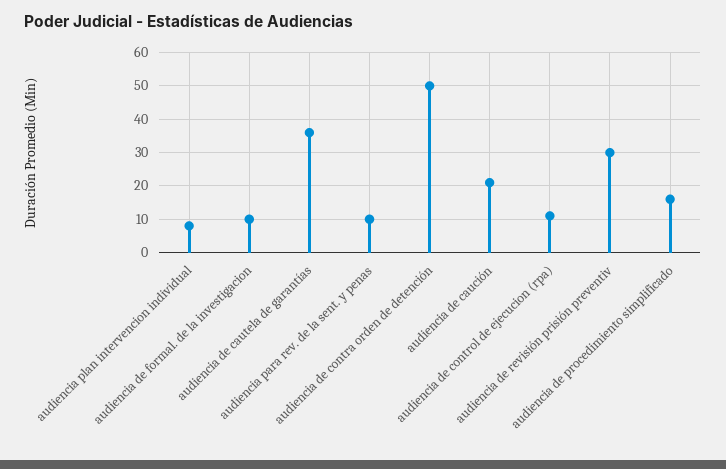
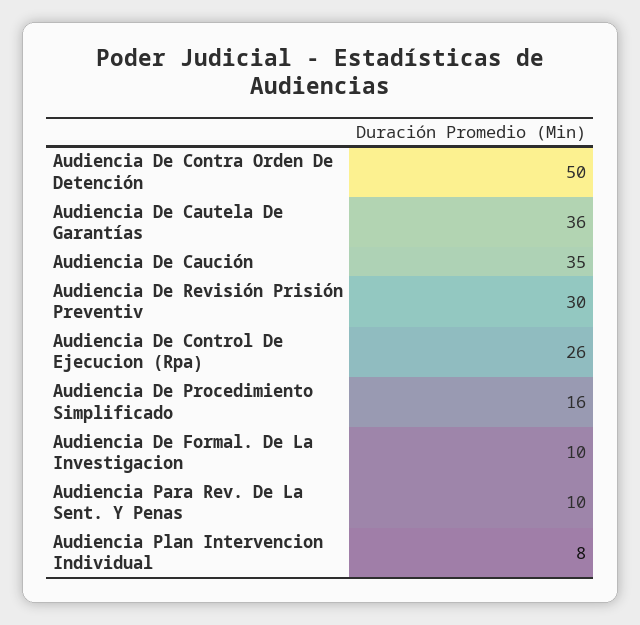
  {
    "audiencia plan intervencion individual": 8,
    "audiencia de formal. de la investigacion": 10,
    "audiencia de cautela de garantías": 36,
    "audiencia para rev. de la sent. y penas": 10,
    "audiencia de contra orden de detención": 50,
-   "audiencia de caución": 20,
+   "audiencia de caución": 35,
-   "audiencia de control de ejecucion (rpa)": 10,
+   "audiencia de control de ejecucion (rpa)": 26,
    "audiencia de revisión prisión preventiv": 30,
    "audiencia de procedimiento simplificado": 16
  }

